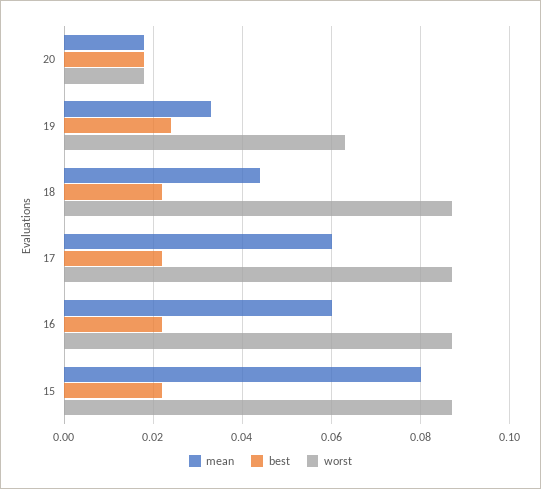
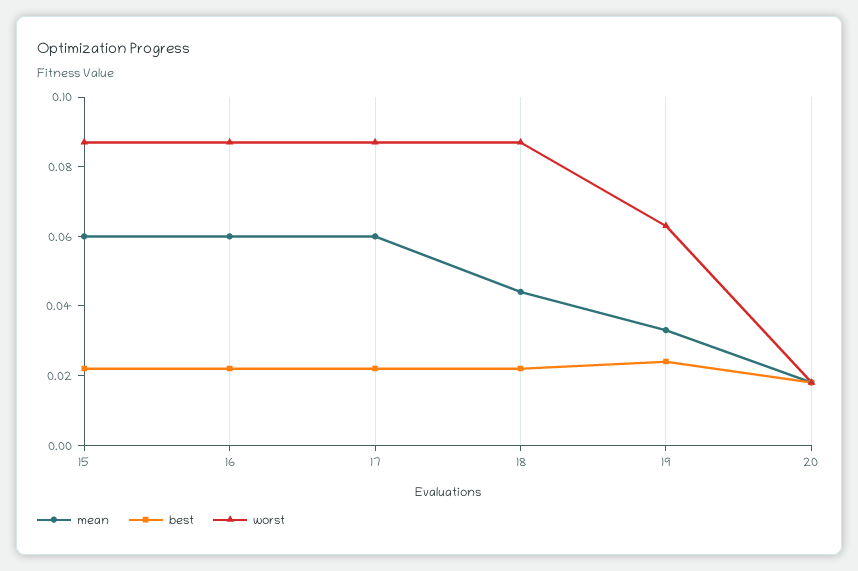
  {
    "mean": {
      "20": 0.02,
      "19": 0.035,
      "18": 0.045,
      "17": 0.06,
      "16": 0.06,
-     "15": 0.08
+     "15": 0.06
    },
    "best": {
      "20": 0.02,
      "19": 0.025,
      "18": 0.02,
      "17": 0.02,
      "16": 0.02,
      "15": 0.02
    },
    "worst": {
      "20": 0.02,
      "19": 0.065,
      "18": 0.085,
      "17": 0.085,
      "16": 0.085,
      "15": 0.085
    }
  }

